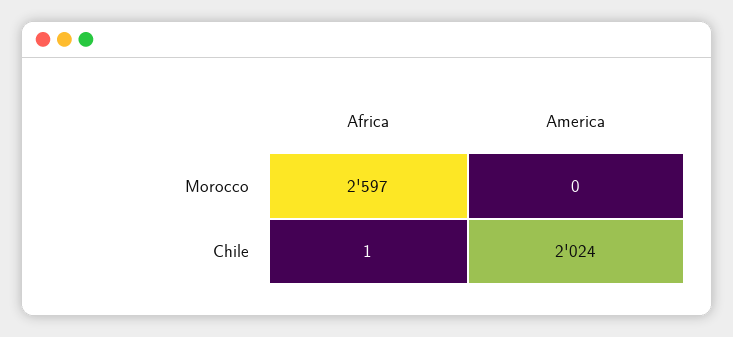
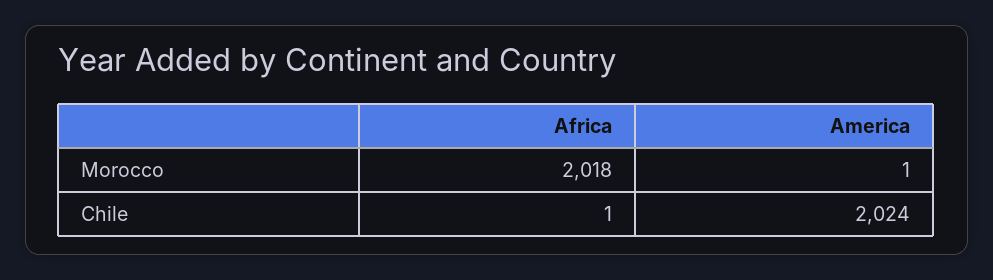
  {
    "Africa": {
-     "Morocco": 2597,
+     "Morocco": 2018,
      "Chile": 1
    },
    "America": {
-     "Morocco": 0,
+     "Morocco": 1,
      "Chile": 2024
    }
  }

